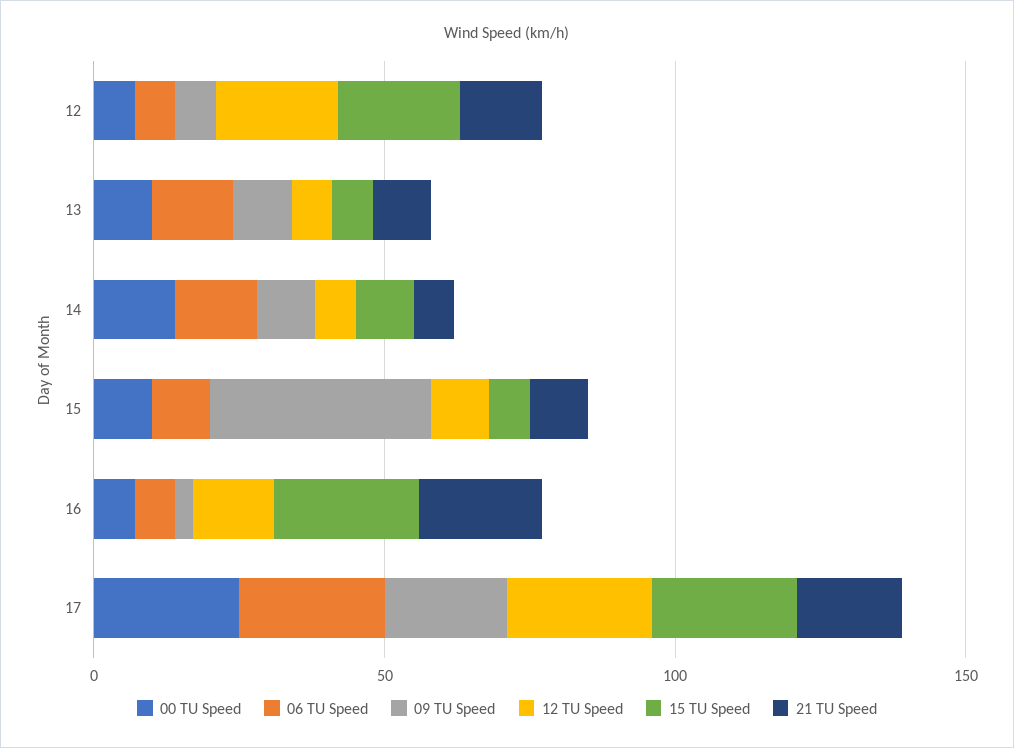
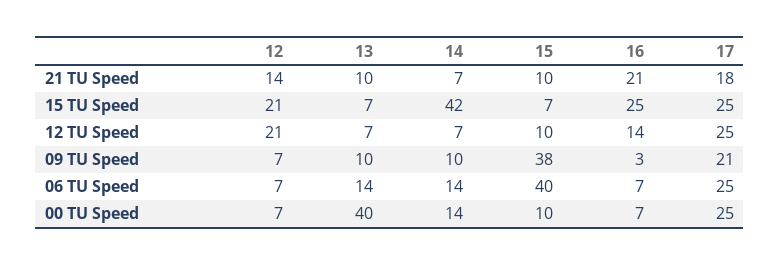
  {
    "00 TU Speed": {
      "12": 7,
-     "13": 10,
+     "13": 40,
      "14": 14,
      "15": 10,
      "16": 7,
      "17": 25
    },
    "06 TU Speed": {
      "12": 7,
      "13": 14,
      "14": 14,
-     "15": 10,
+     "15": 40,
      "16": 7,
      "17": 25
    },
    "09 TU Speed": {
      "12": 7,
      "13": 10,
      "14": 10,
      "15": 38,
      "16": 3,
      "17": 21
    },
    "12 TU Speed": {
      "12": 21,
      "13": 7,
      "14": 7,
      "15": 10,
      "16": 14,
      "17": 25
    },
    "15 TU Speed": {
      "12": 21,
      "13": 7,
-     "14": 10,
+     "14": 42,
      "15": 7,
      "16": 25,
      "17": 25
    },
    "21 TU Speed": {
      "12": 14,
      "13": 10,
      "14": 7,
      "15": 10,
      "16": 21,
      "17": 18
    }
  }

